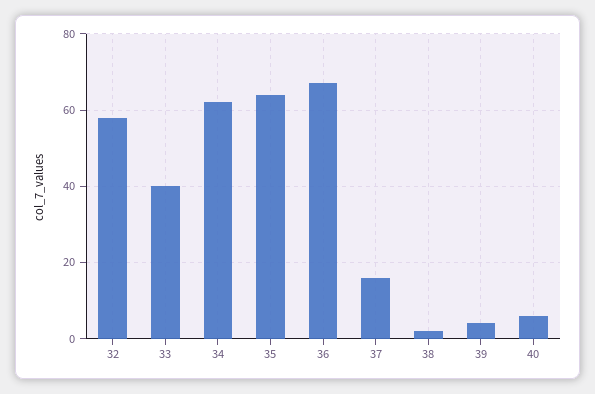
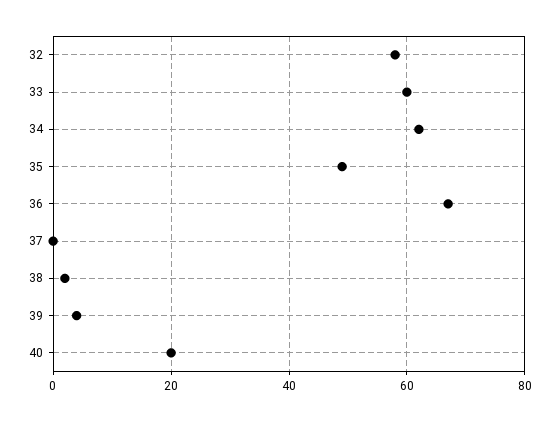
  {
    "32": 60,
-   "33": 40,
+   "33": 60,
    "34": 60,
-   "35": 65,
+   "35": 50,
    "36": 65,
-   "37": 15,
+   "37": 0,
    "38": 0,
    "39": 5,
-   "40": 5
+   "40": 20
  }

